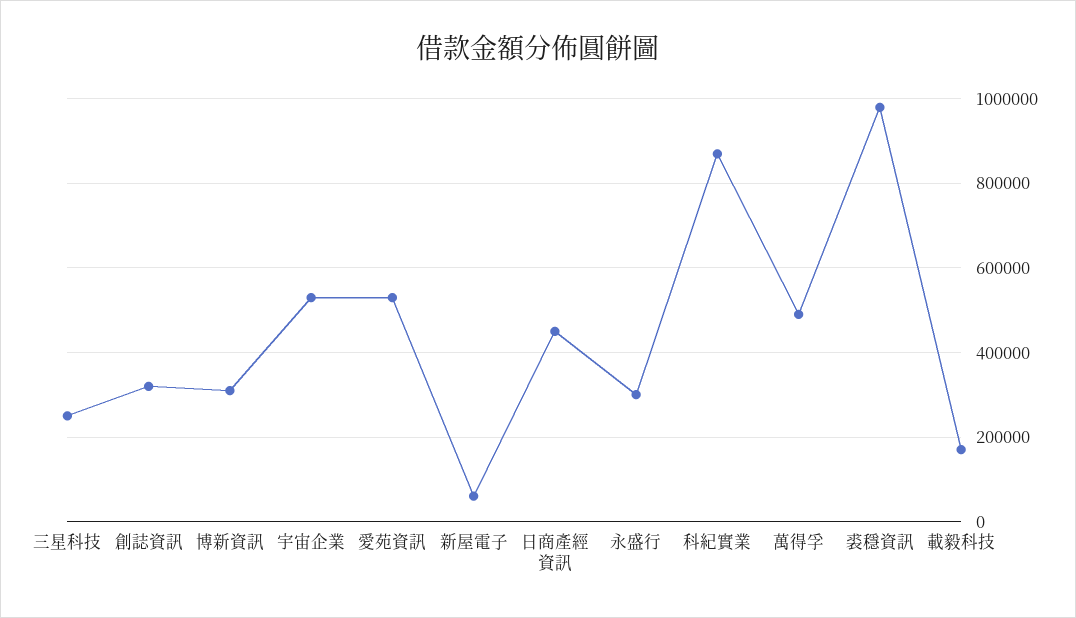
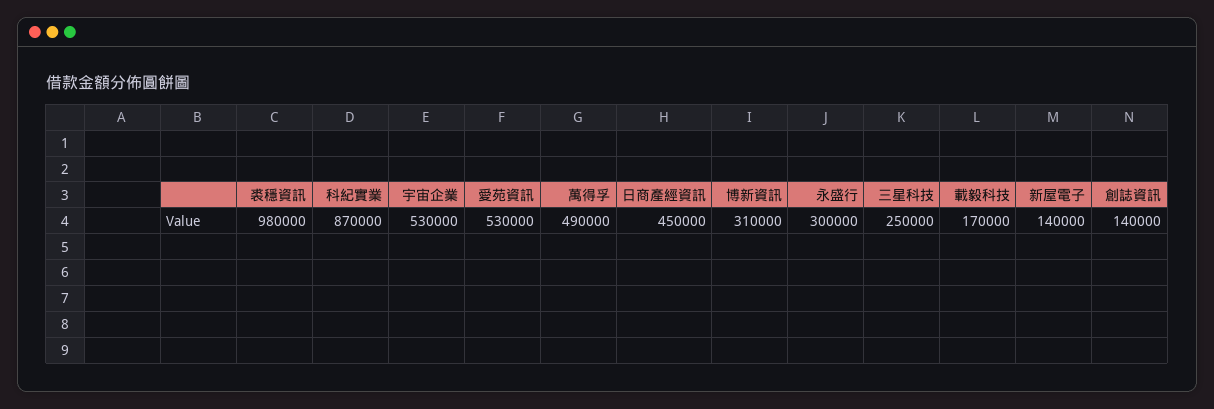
  {
    "三星科技": 250000,
-   "創誌資訊": 320000,
+   "創誌資訊": 140000,
    "博新資訊": 310000,
    "宇宙企業": 530000,
    "愛苑資訊": 530000,
-   "新屋電子": 60000,
+   "新屋電子": 140000,
    "日商產經資訊": 450000,
    "永盛行": 300000,
    "科紀實業": 870000,
    "萬得孚": 490000,
    "裘穩資訊": 980000,
    "載毅科技": 170000
  }

